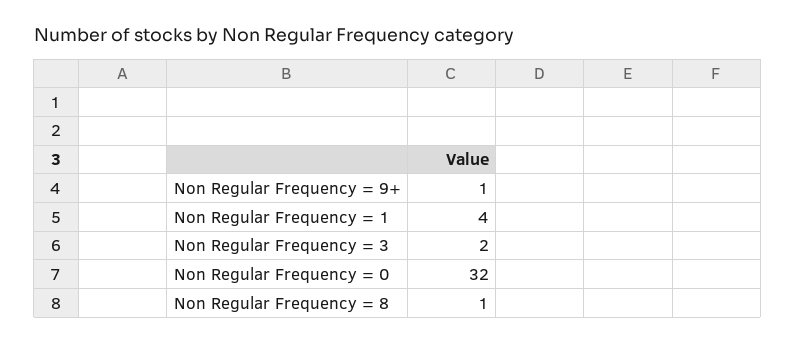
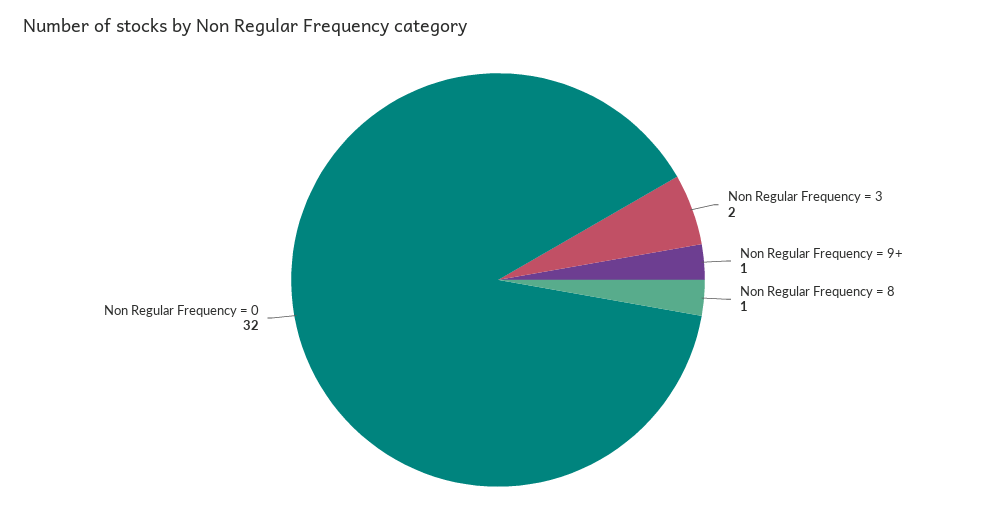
  {
    "Non Regular Frequency = 9+": 1,
-   "Non Regular Frequency = 1": 4,
    "Non Regular Frequency = 3": 2,
    "Non Regular Frequency = 0": 32,
    "Non Regular Frequency = 8": 1
  }

